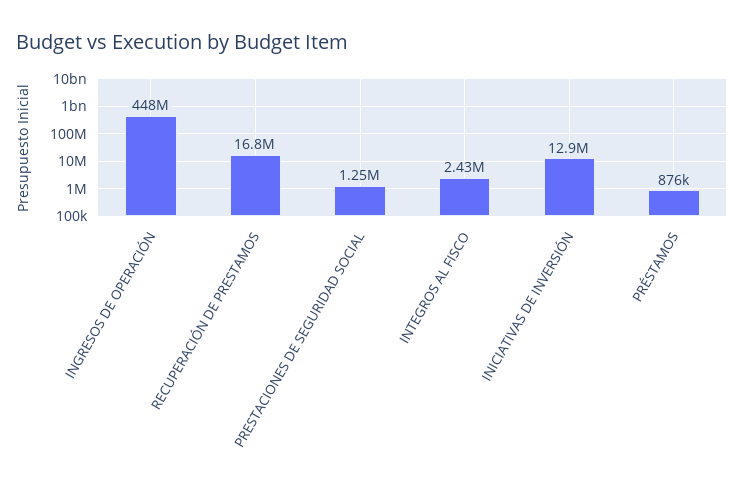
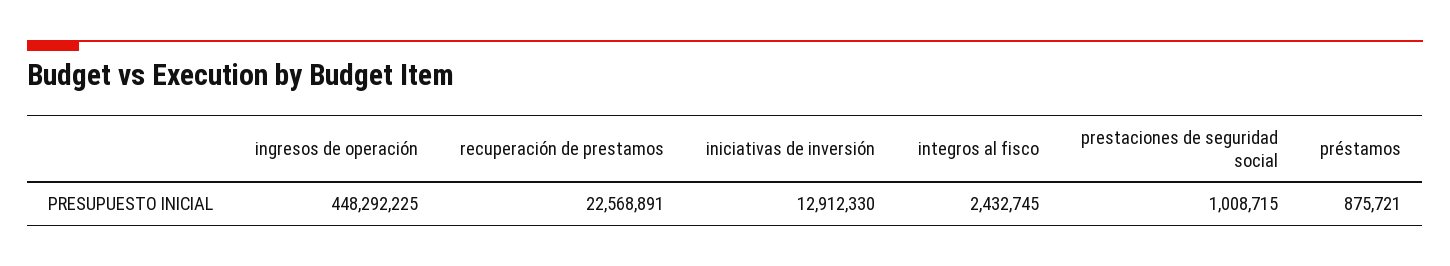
  {
    "INGRESOS DE OPERACIÓN": 448292225,
-   "RECUPERACIÓN DE PRESTAMOS": 16800000,
+   "RECUPERACIÓN DE PRESTAMOS": 22568891,
-   "PRESTACIONES DE SEGURIDAD SOCIAL": 1250000,
+   "PRESTACIONES DE SEGURIDAD SOCIAL": 1008715,
    "INTEGROS AL FISCO": 2432745,
    "INICIATIVAS DE INVERSIÓN": 12912330,
    "PRÉSTAMOS": 875721
  }

